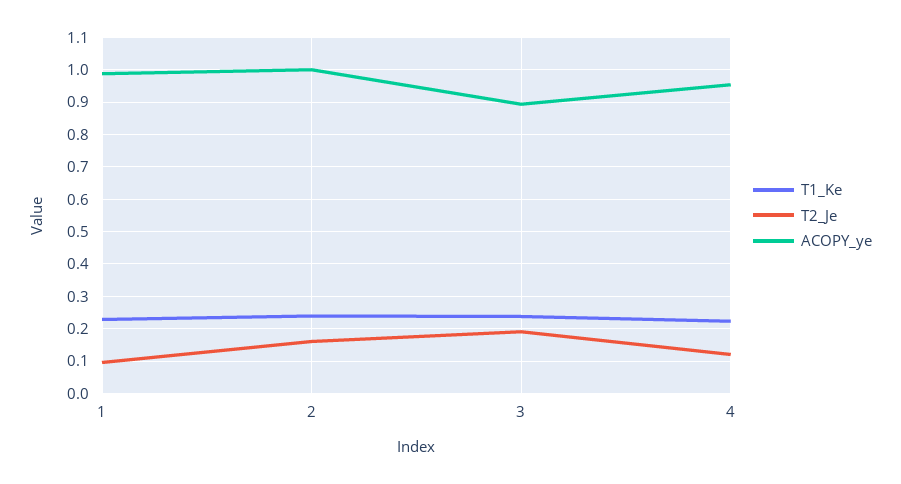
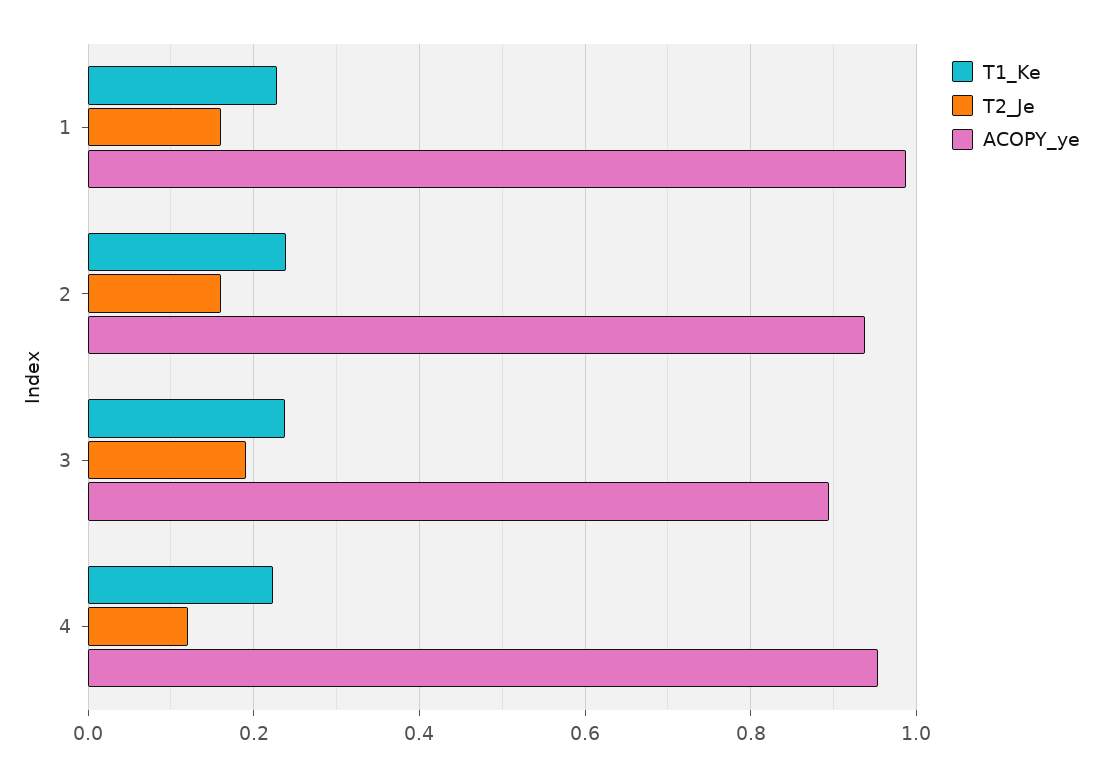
  {
    "T1_Ke": {
      "1": 0.22,
      "2": 0.24,
      "3": 0.24,
      "4": 0.22
    },
    "T2_Je": {
-     "1": 0.1,
+     "1": 0.16,
      "2": 0.16,
      "3": 0.2,
      "4": 0.12
    },
    "ACOPY_ye": {
      "1": 0.98,
-     "2": 1,
+     "2": 0.94,
      "3": 0.9,
      "4": 0.96
    }
  }

